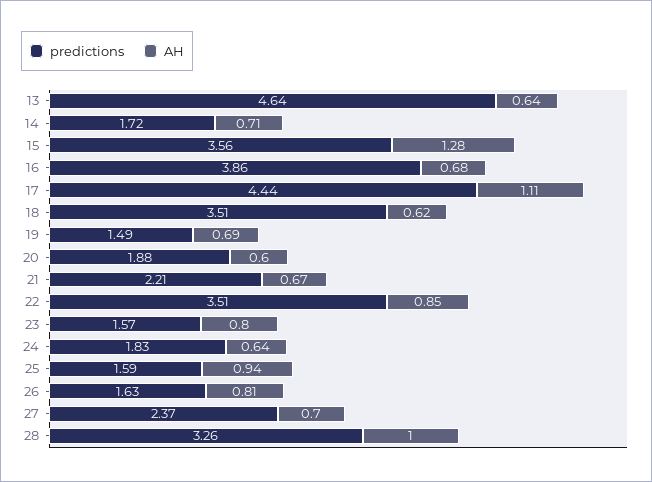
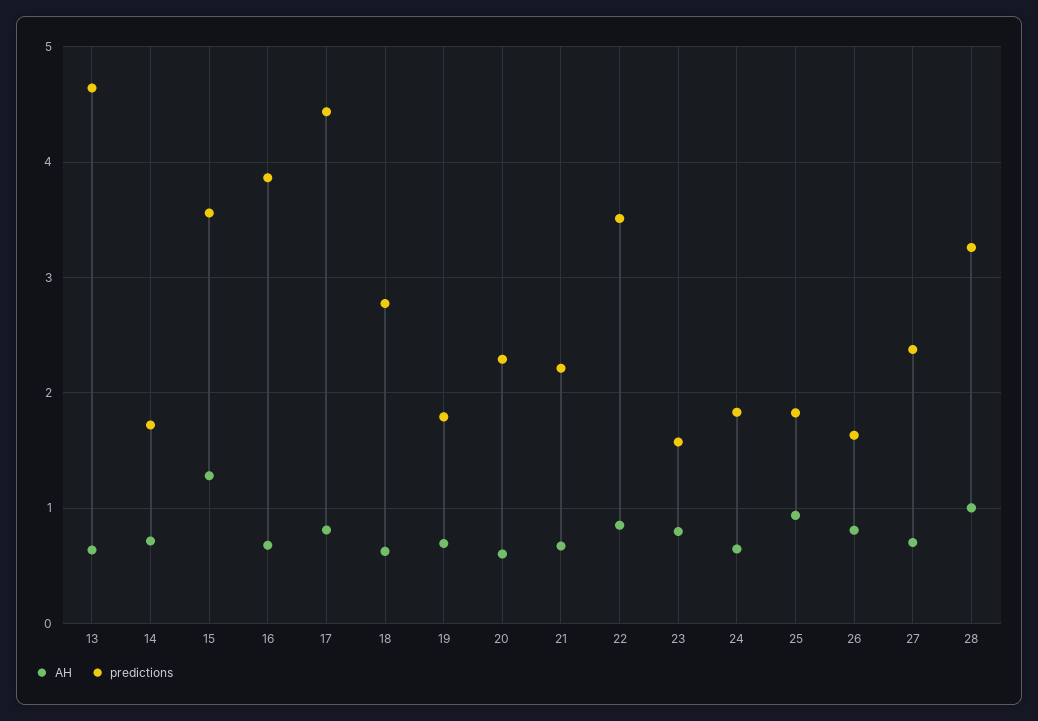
  {
    "predictions": {
      "13": 4.64,
      "14": 1.72,
      "15": 3.56,
      "16": 3.86,
      "17": 4.44,
-     "18": 3.51,
+     "18": 2.8,
-     "19": 1.49,
+     "19": 1.8,
-     "20": 1.88,
+     "20": 2.3,
      "21": 2.21,
      "22": 3.51,
      "23": 1.57,
      "24": 1.83,
-     "25": 1.59,
+     "25": 1.8,
      "26": 1.63,
      "27": 2.37,
      "28": 3.26
    },
    "AH": {
      "13": 0.64,
      "14": 0.71,
      "15": 1.28,
      "16": 0.68,
-     "17": 1.11,
+     "17": 0.8,
      "18": 0.62,
      "19": 0.69,
      "20": 0.6,
      "21": 0.67,
      "22": 0.85,
      "23": 0.8,
      "24": 0.64,
      "25": 0.94,
      "26": 0.81,
      "27": 0.7,
      "28": 1
    }
  }

